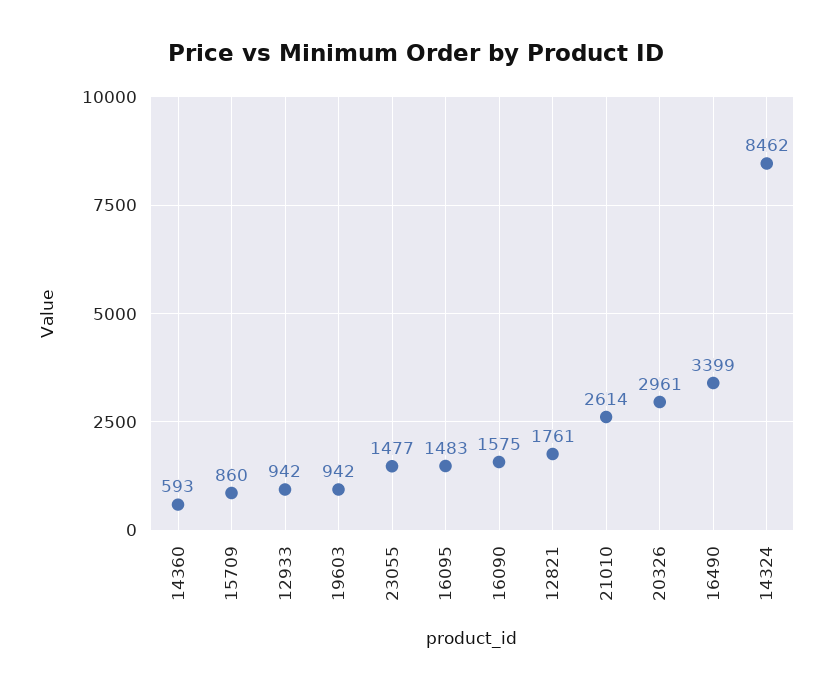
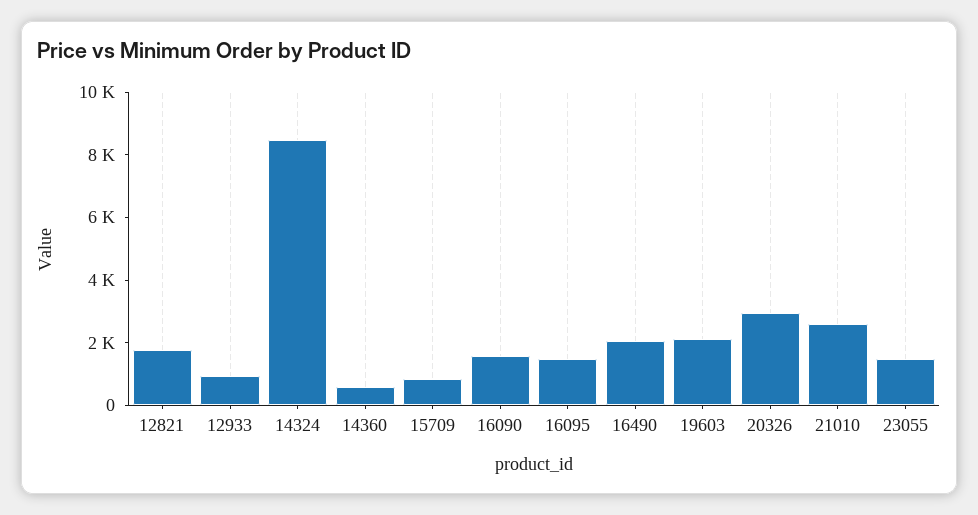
  {
    "14360": 593,
    "15709": 860,
    "12933": 942,
-   "19603": 942,
+   "19603": 2000,
    "23055": 1477,
    "16095": 1483,
    "16090": 1575,
    "12821": 1761,
    "21010": 2614,
    "20326": 2961,
-   "16490": 3399,
+   "16490": 2000,
    "14324": 8462
  }

